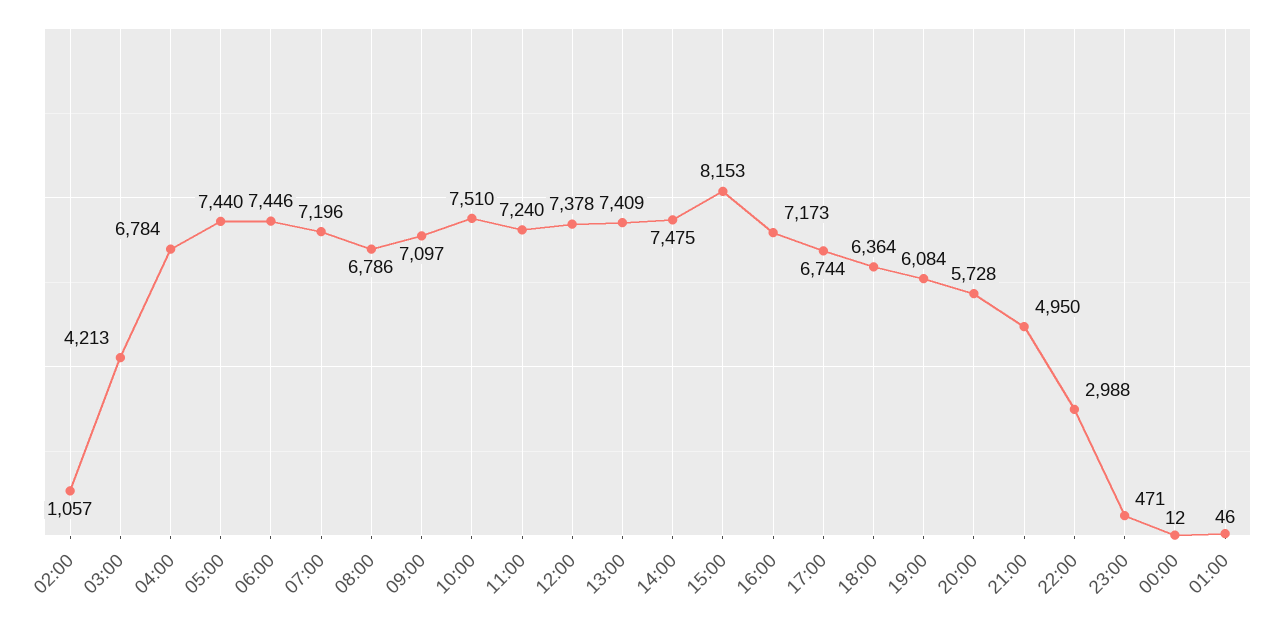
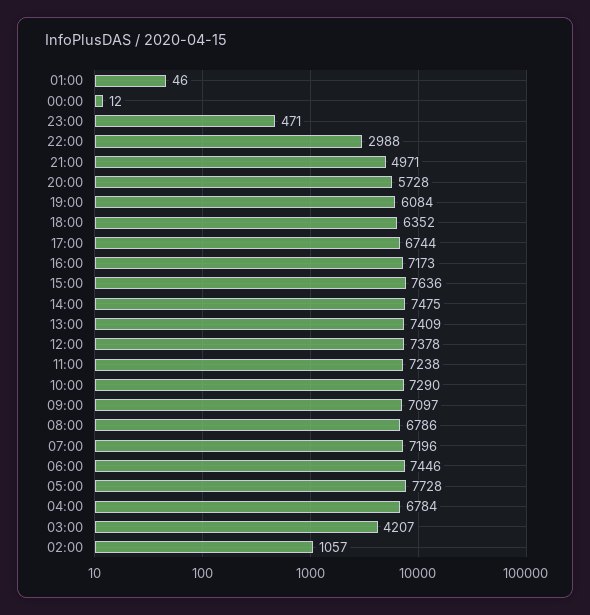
  {
    "02:00": 1057,
-   "03:00": 4213,
+   "03:00": 4207,
    "04:00": 6784,
-   "05:00": 7440,
+   "05:00": 7728,
    "06:00": 7446,
    "07:00": 7196,
    "08:00": 6786,
    "09:00": 7097,
-   "10:00": 7510,
+   "10:00": 7290,
-   "11:00": 7240,
+   "11:00": 7238,
    "12:00": 7378,
    "13:00": 7409,
    "14:00": 7475,
-   "15:00": 8153,
+   "15:00": 7636,
    "16:00": 7173,
    "17:00": 6744,
-   "18:00": 6364,
+   "18:00": 6352,
    "19:00": 6084,
    "20:00": 5728,
-   "21:00": 4950,
+   "21:00": 4971,
    "22:00": 2988,
    "23:00": 471,
    "00:00": 12,
    "01:00": 46
  }

